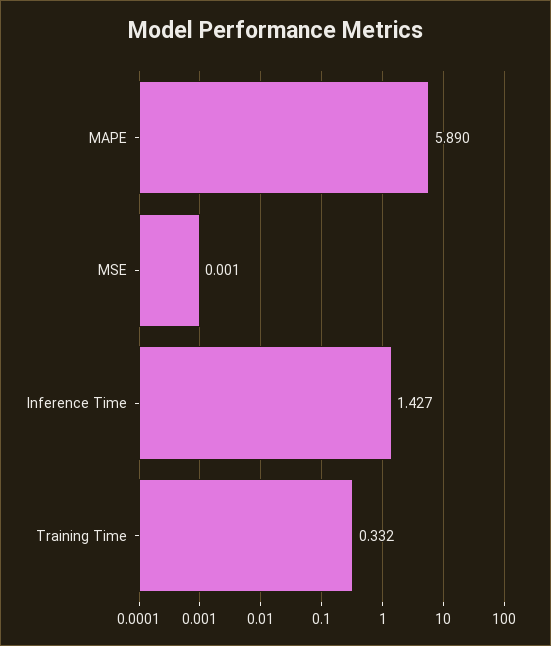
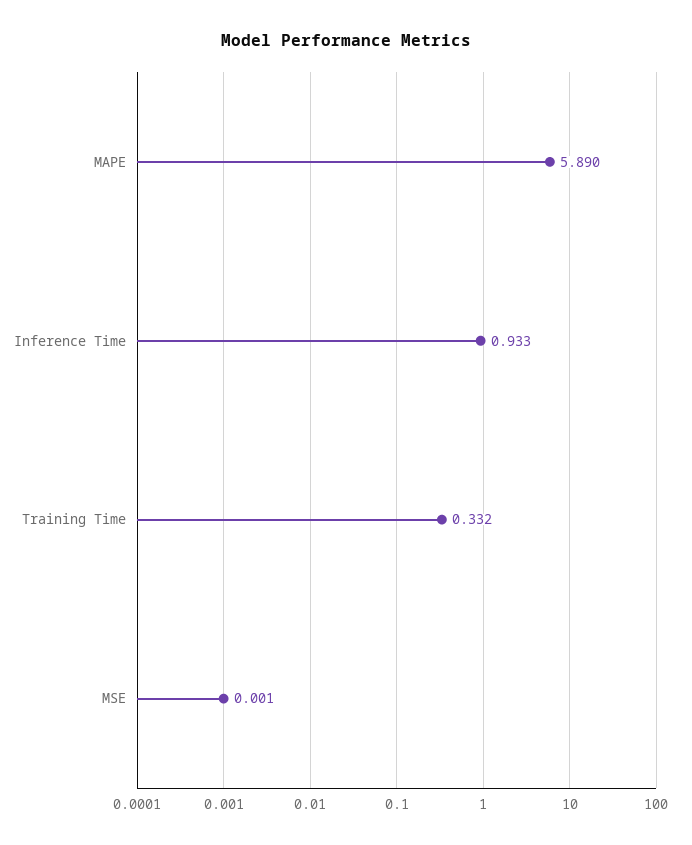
  {
    "MAPE": 5.89,
    "MSE": 0.001,
-   "Inference Time": 1.427,
+   "Inference Time": 0.933,
    "Training Time": 0.332
  }

